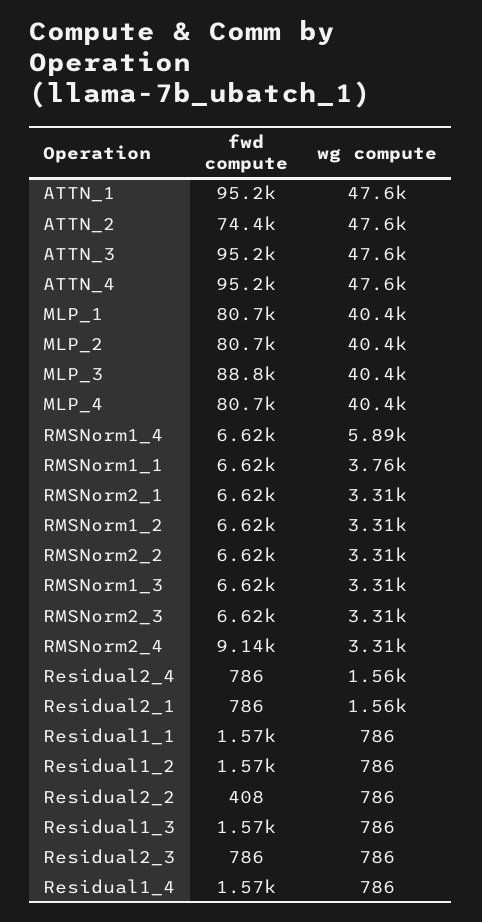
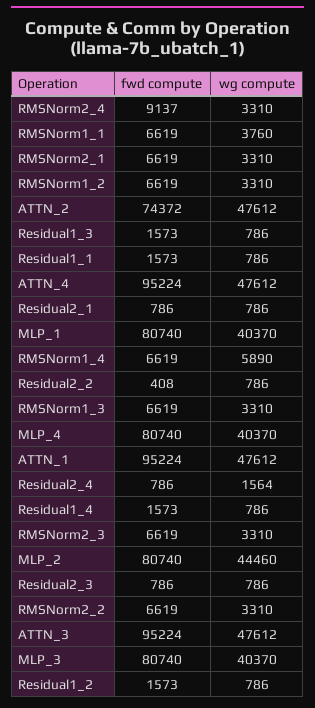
  {
    "fwd compute": {
      "ATTN_1": 95224,
      "ATTN_2": 74372,
      "ATTN_3": 95224,
      "ATTN_4": 95224,
      "MLP_1": 80740,
      "MLP_2": 80740,
-     "MLP_3": 88800,
+     "MLP_3": 80740,
      "MLP_4": 80740,
      "RMSNorm1_4": 6619,
      "RMSNorm1_1": 6619,
      "RMSNorm2_1": 6619,
      "RMSNorm1_2": 6619,
      "RMSNorm2_2": 6619,
      "RMSNorm1_3": 6619,
      "RMSNorm2_3": 6619,
      "RMSNorm2_4": 9137,
      "Residual2_4": 786,
      "Residual2_1": 786,
      "Residual1_1": 1573,
      "Residual1_2": 1573,
      "Residual2_2": 408,
      "Residual1_3": 1573,
      "Residual2_3": 786,
      "Residual1_4": 1573
    },
    "wg compute": {
      "ATTN_1": 47612,
      "ATTN_2": 47612,
      "ATTN_3": 47612,
      "ATTN_4": 47612,
      "MLP_1": 40370,
-     "MLP_2": 40400,
+     "MLP_2": 44460,
      "MLP_3": 40370,
      "MLP_4": 40370,
      "RMSNorm1_4": 5890,
      "RMSNorm1_1": 3760,
      "RMSNorm2_1": 3310,
      "RMSNorm1_2": 3310,
      "RMSNorm2_2": 3310,
      "RMSNorm1_3": 3310,
      "RMSNorm2_3": 3310,
      "RMSNorm2_4": 3310,
      "Residual2_4": 1564,
-     "Residual2_1": 1560,
+     "Residual2_1": 786,
      "Residual1_1": 786,
      "Residual1_2": 786,
      "Residual2_2": 786,
      "Residual1_3": 786,
      "Residual2_3": 786,
      "Residual1_4": 786
    }
  }

